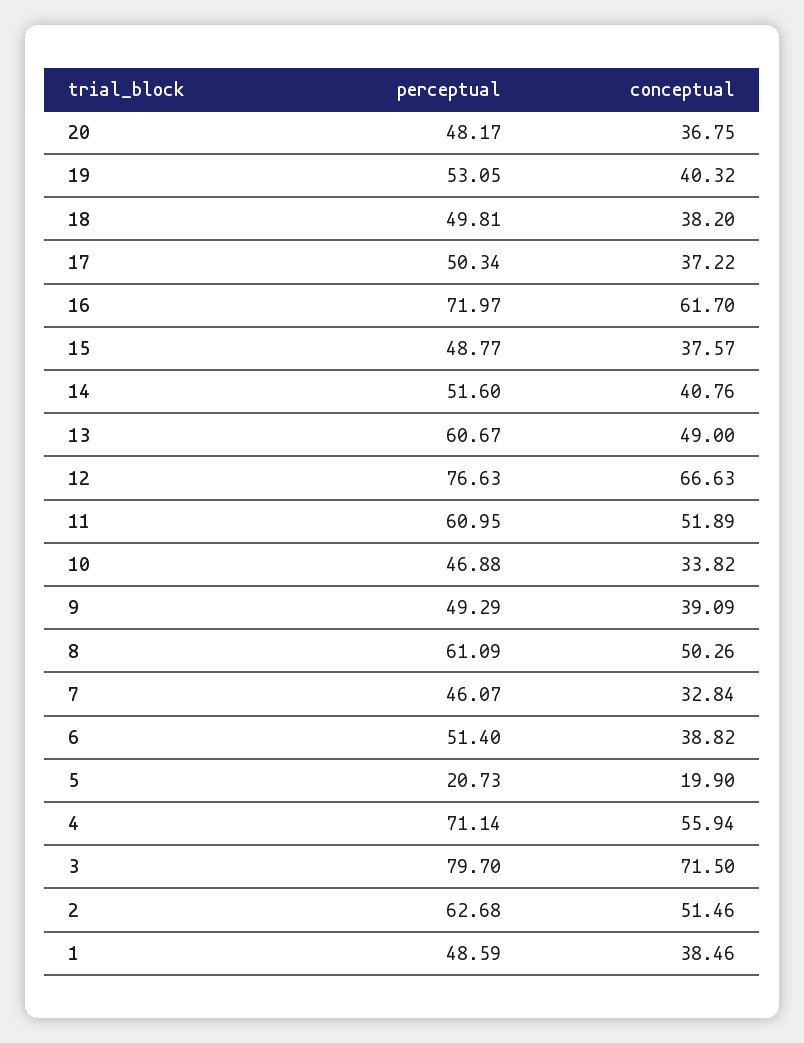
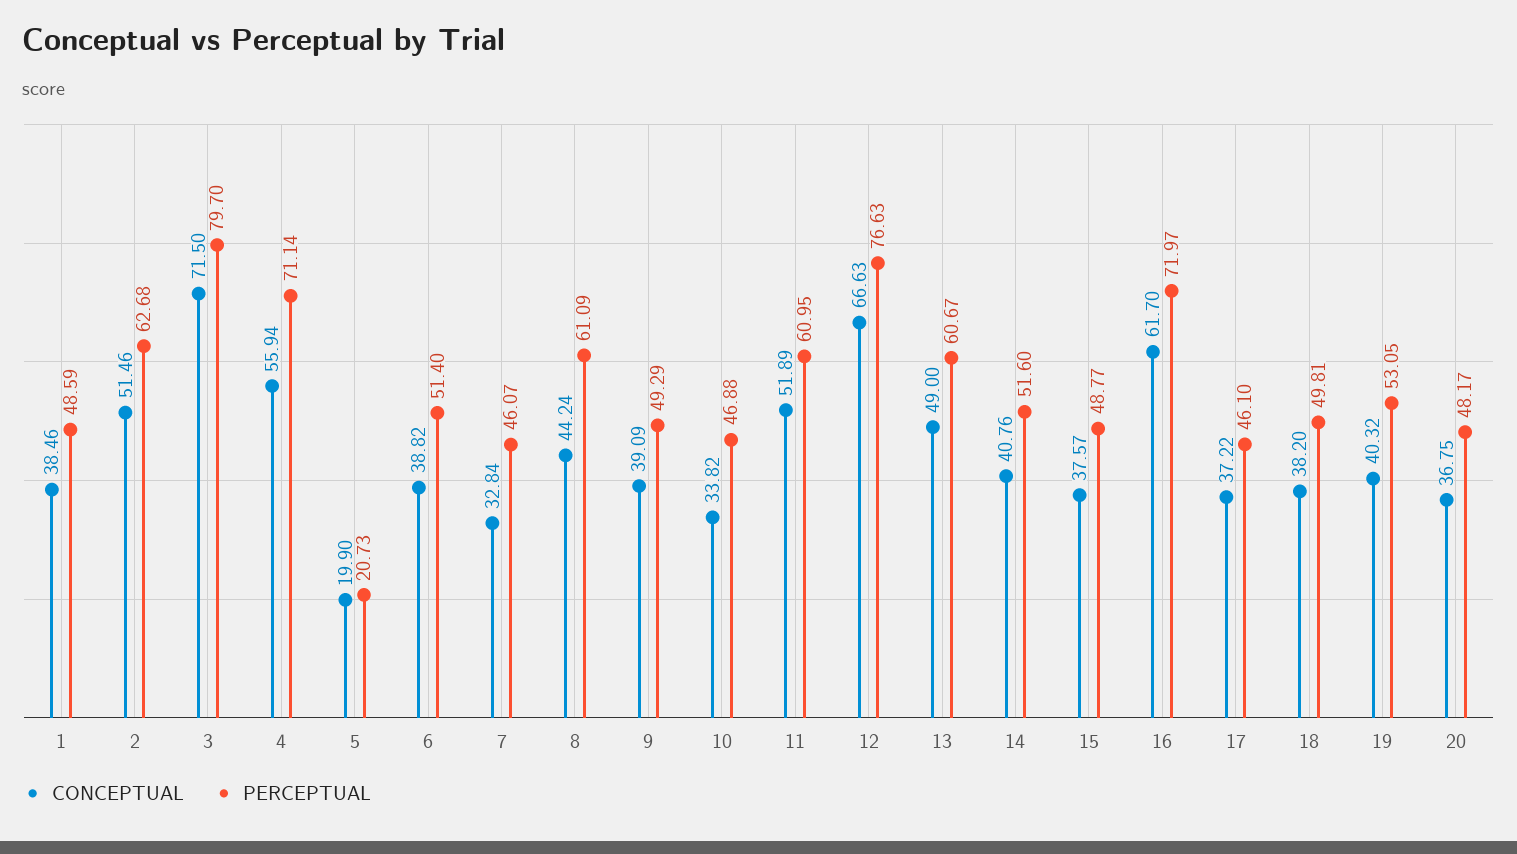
  {
    "perceptual": {
      "20": 48.17,
      "19": 53.05,
      "18": 49.81,
-     "17": 50.34,
+     "17": 46.1,
      "16": 71.97,
      "15": 48.77,
      "14": 51.6,
      "13": 60.67,
      "12": 76.63,
      "11": 60.95,
      "10": 46.88,
      "9": 49.29,
      "8": 61.09,
      "7": 46.07,
      "6": 51.4,
      "5": 20.73,
      "4": 71.14,
      "3": 79.7,
      "2": 62.68,
      "1": 48.59
    },
    "conceptual": {
      "20": 36.75,
      "19": 40.32,
      "18": 38.2,
      "17": 37.22,
      "16": 61.7,
      "15": 37.57,
      "14": 40.76,
      "13": 49,
      "12": 66.63,
      "11": 51.89,
      "10": 33.82,
      "9": 39.09,
-     "8": 50.26,
+     "8": 44.24,
      "7": 32.84,
      "6": 38.82,
      "5": 19.9,
      "4": 55.94,
      "3": 71.5,
      "2": 51.46,
      "1": 38.46
    }
  }

